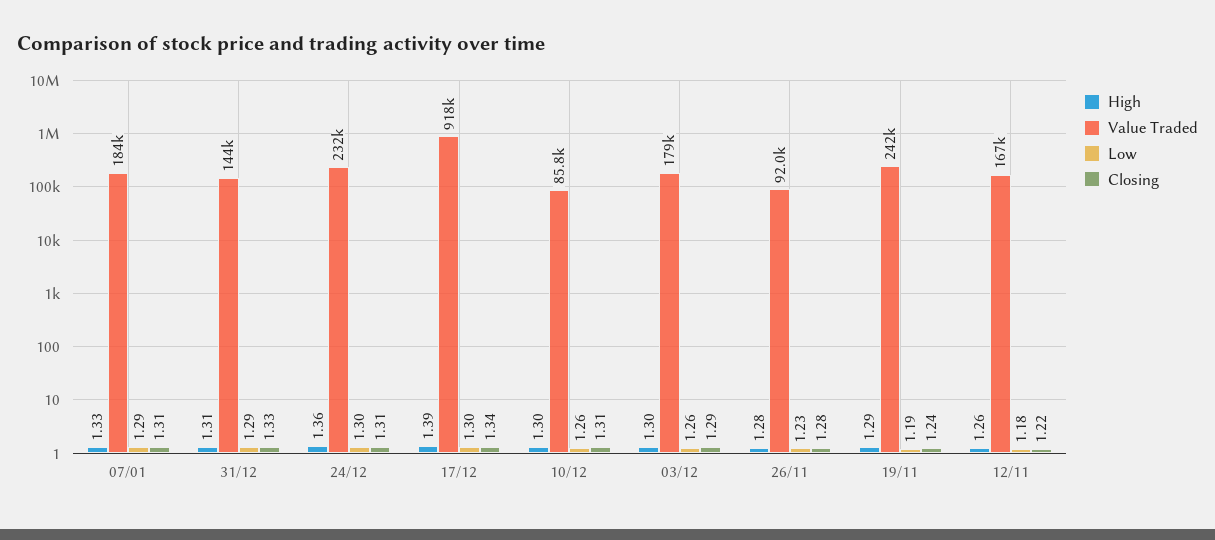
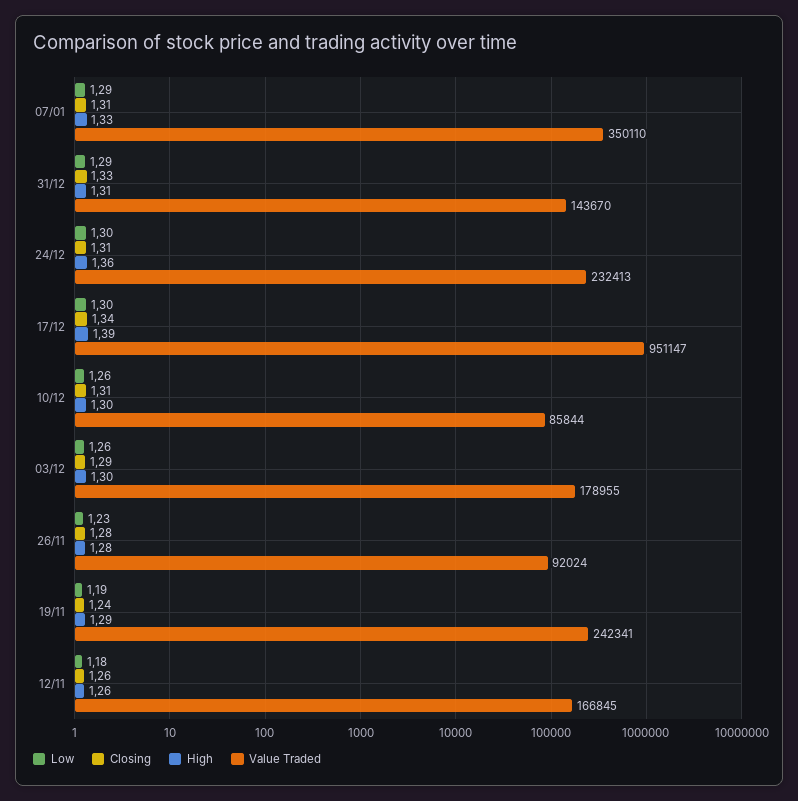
  {
    "High": {
      "07/01": 1.33,
      "31/12": 1.31,
      "24/12": 1.36,
      "17/12": 1.39,
      "10/12": 1.3,
      "03/12": 1.3,
      "26/11": 1.28,
      "19/11": 1.29,
      "12/11": 1.26
    },
    "Value Traded": {
-     "07/01": 184000,
+     "07/01": 350110,
      "31/12": 143670,
      "24/12": 232413,
-     "17/12": 918000,
+     "17/12": 951147,
      "10/12": 85844,
      "03/12": 178955,
      "26/11": 92024,
      "19/11": 242341,
      "12/11": 166845
    },
    "Low": {
      "07/01": 1.29,
      "31/12": 1.29,
      "24/12": 1.3,
      "17/12": 1.3,
      "10/12": 1.26,
      "03/12": 1.26,
      "26/11": 1.23,
      "19/11": 1.19,
      "12/11": 1.18
    },
    "Closing": {
      "07/01": 1.31,
      "31/12": 1.33,
      "24/12": 1.31,
      "17/12": 1.34,
      "10/12": 1.31,
      "03/12": 1.29,
      "26/11": 1.28,
      "19/11": 1.24,
-     "12/11": 1.22
+     "12/11": 1.26
    }
  }

